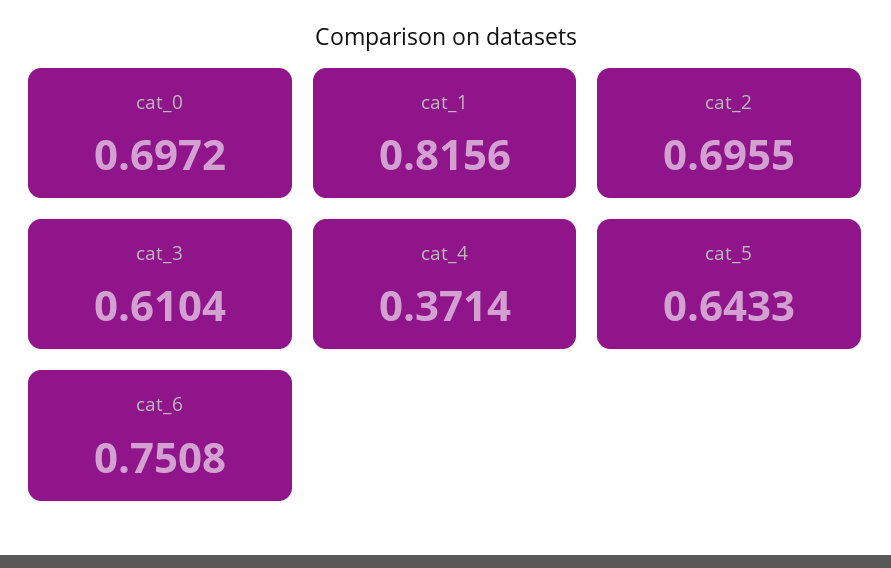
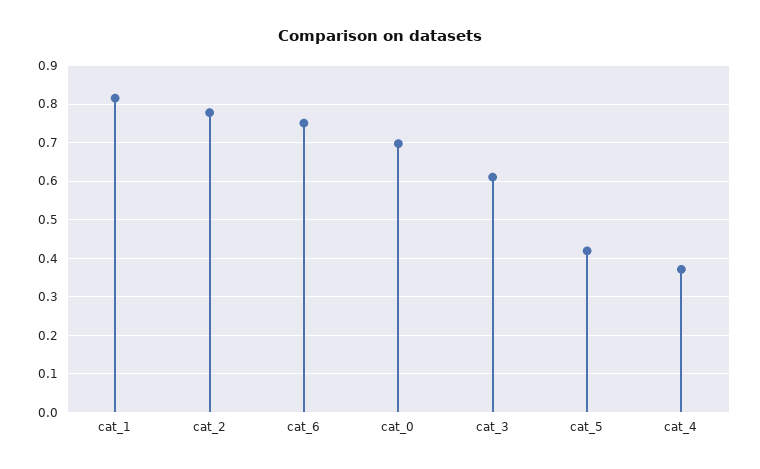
  {
    "cat_0": 0.6972,
    "cat_1": 0.8156,
-   "cat_2": 0.6955,
+   "cat_2": 0.78,
    "cat_3": 0.6104,
    "cat_4": 0.3714,
-   "cat_5": 0.6433,
+   "cat_5": 0.42,
    "cat_6": 0.7508
  }

